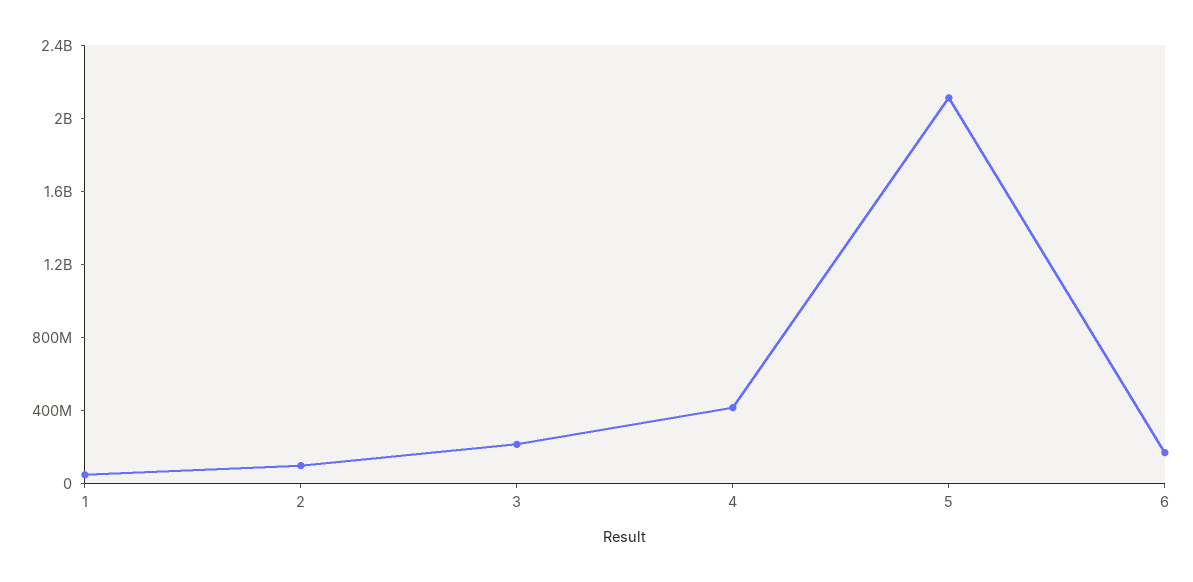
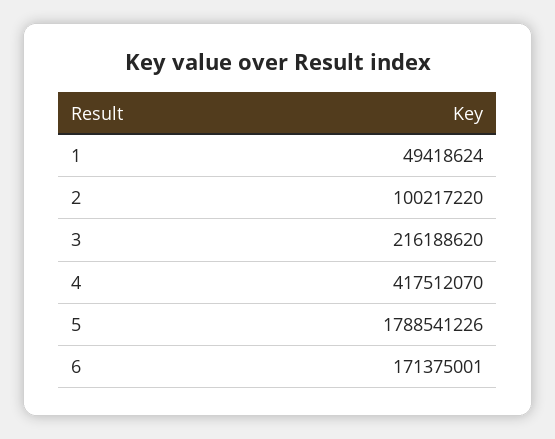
  {
    "1": 49418624,
    "2": 100217220,
    "3": 216188620,
    "4": 417512070,
-   "5": 2100000000,
+   "5": 1788541226,
    "6": 171375001
  }

